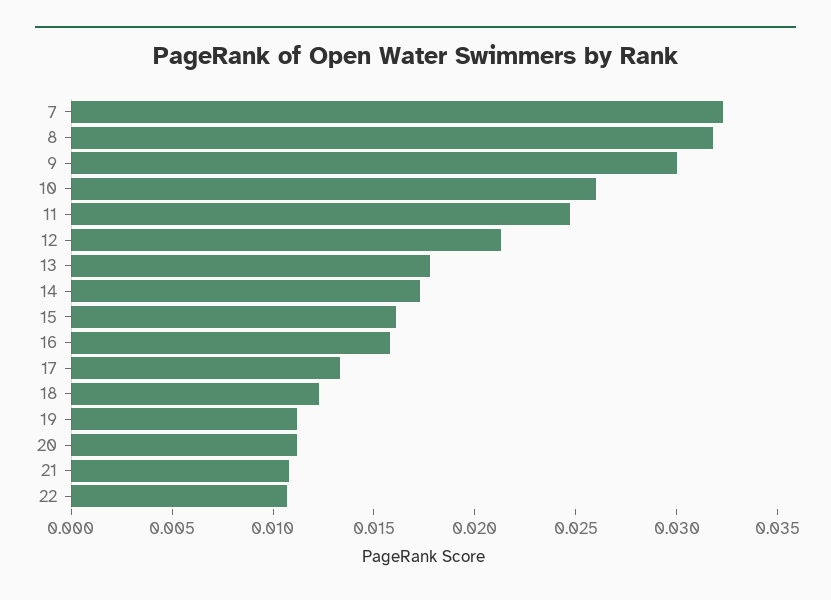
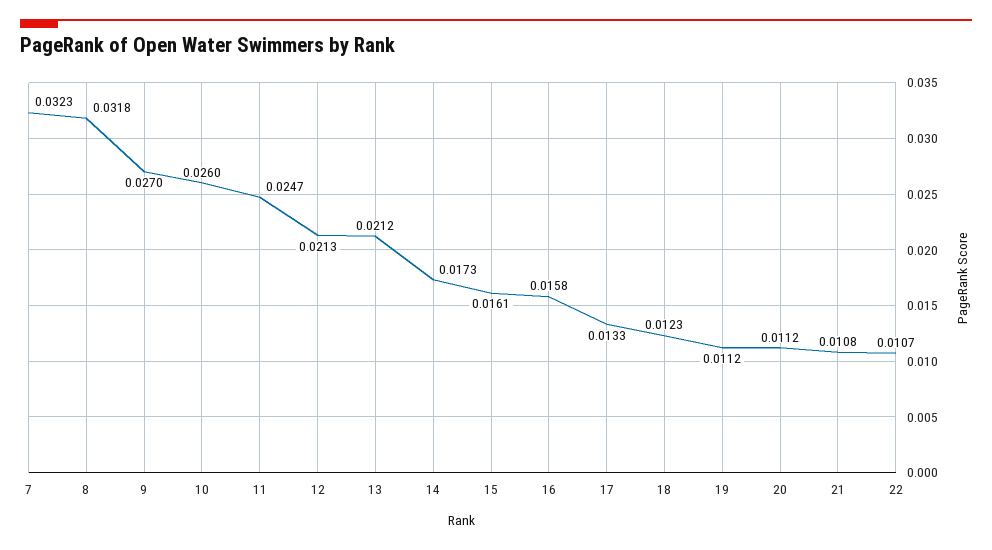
  {
    "7": 0.0323,
    "8": 0.0318,
-   "9": 0.03,
+   "9": 0.027,
    "10": 0.026,
    "11": 0.0247,
    "12": 0.0213,
-   "13": 0.018,
+   "13": 0.0212,
    "14": 0.0173,
    "15": 0.0161,
    "16": 0.0158,
    "17": 0.0133,
    "18": 0.0123,
    "19": 0.0112,
    "20": 0.0112,
    "21": 0.0108,
    "22": 0.0107
  }

